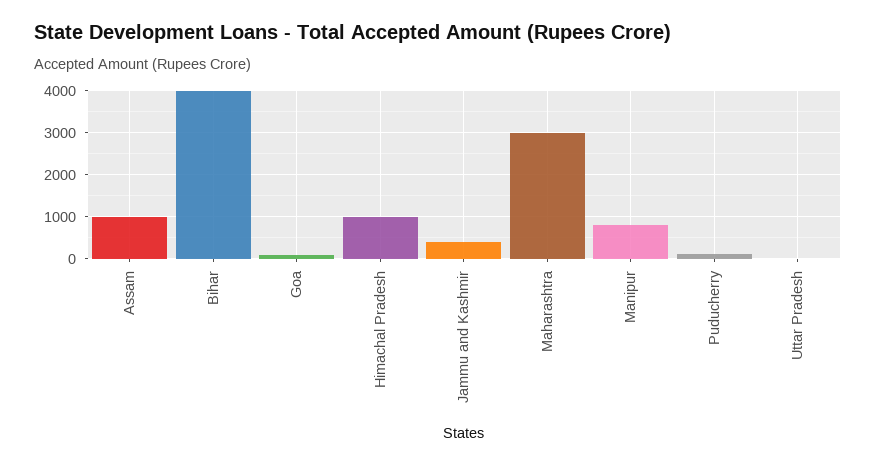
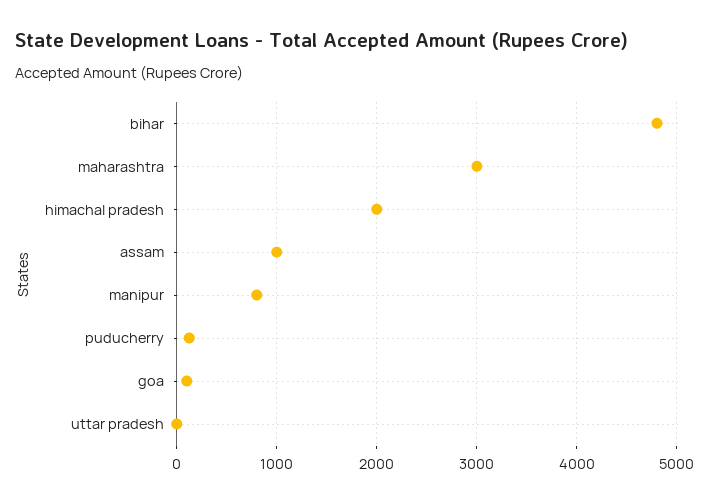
  {
    "Assam": 1000,
-   "Bihar": 4000,
+   "Bihar": 4800,
    "Goa": 100,
-   "Himachal Pradesh": 1000,
+   "Himachal Pradesh": 2000,
-   "Jammu and Kashmir": 400,
    "Maharashtra": 3000,
    "Manipur": 800,
    "Puducherry": 100,
    "Uttar Pradesh": 0
  }

